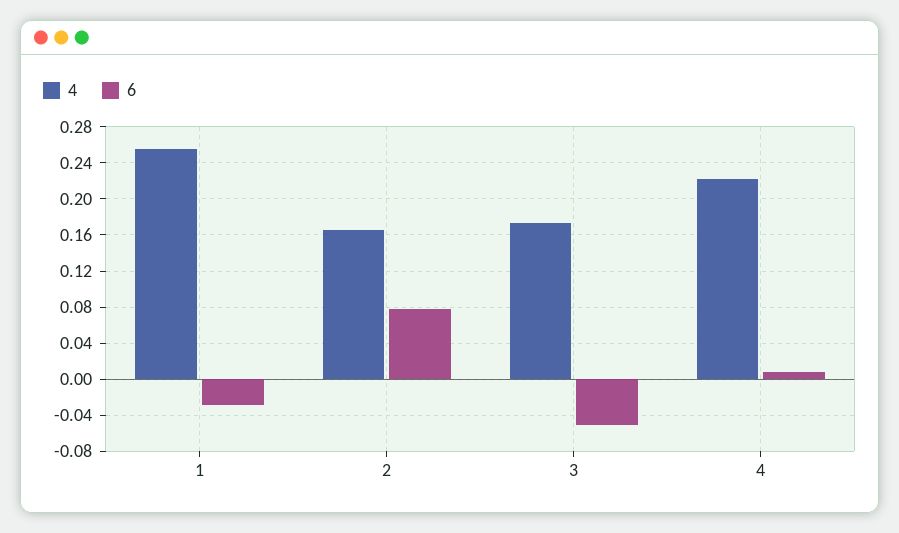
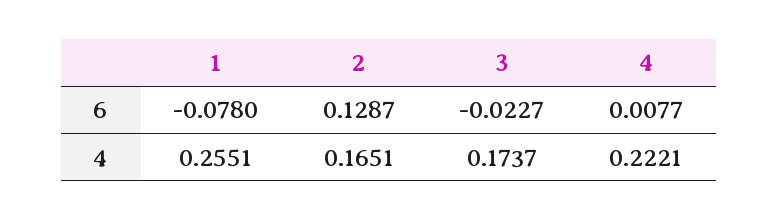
  {
    "4": {
      "1": 0.2551,
      "2": 0.1651,
      "3": 0.1737,
      "4": 0.2221
    },
    "6": {
-     "1": -0.03,
+     "1": -0.078,
-     "2": 0.08,
+     "2": 0.1287,
-     "3": -0.05,
+     "3": -0.0227,
      "4": 0.0077
    }
  }

